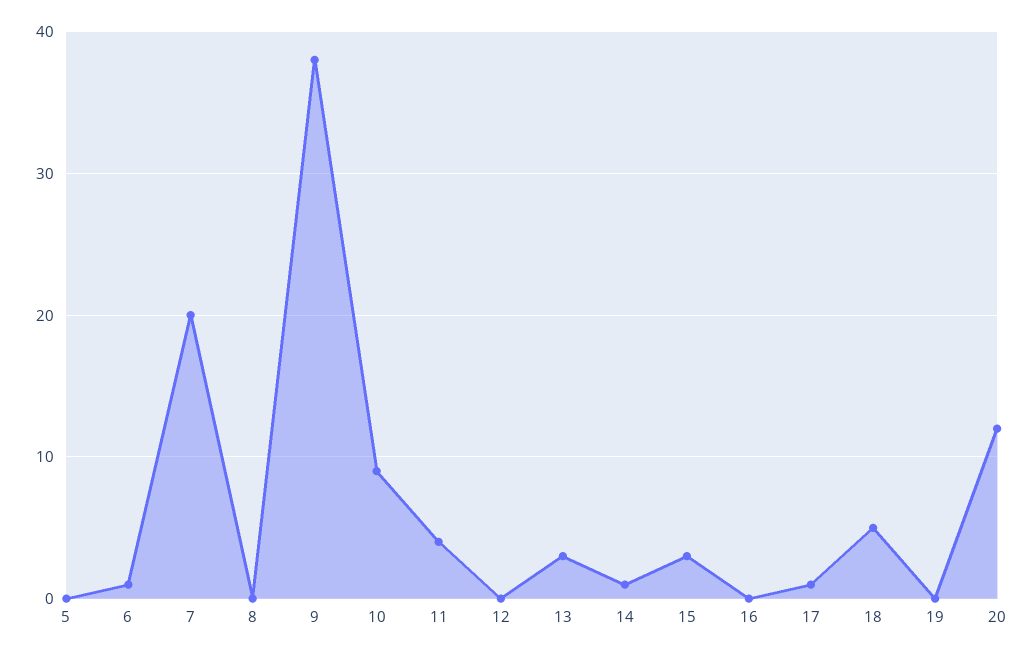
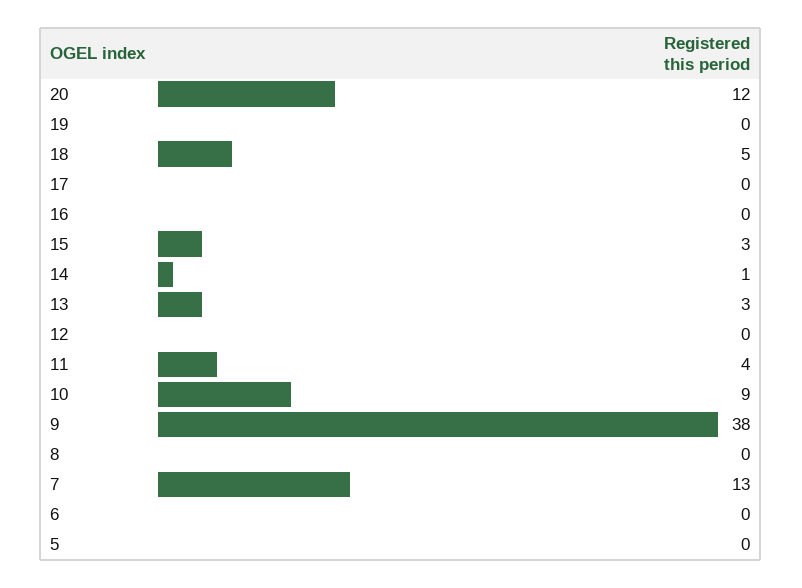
  {
    "5": 0,
-   "6": 1,
+   "6": 0,
-   "7": 20,
+   "7": 13,
    "8": 0,
    "9": 38,
    "10": 9,
    "11": 4,
    "12": 0,
    "13": 3,
    "14": 1,
    "15": 3,
    "16": 0,
-   "17": 1,
+   "17": 0,
    "18": 5,
    "19": 0,
    "20": 12
  }

